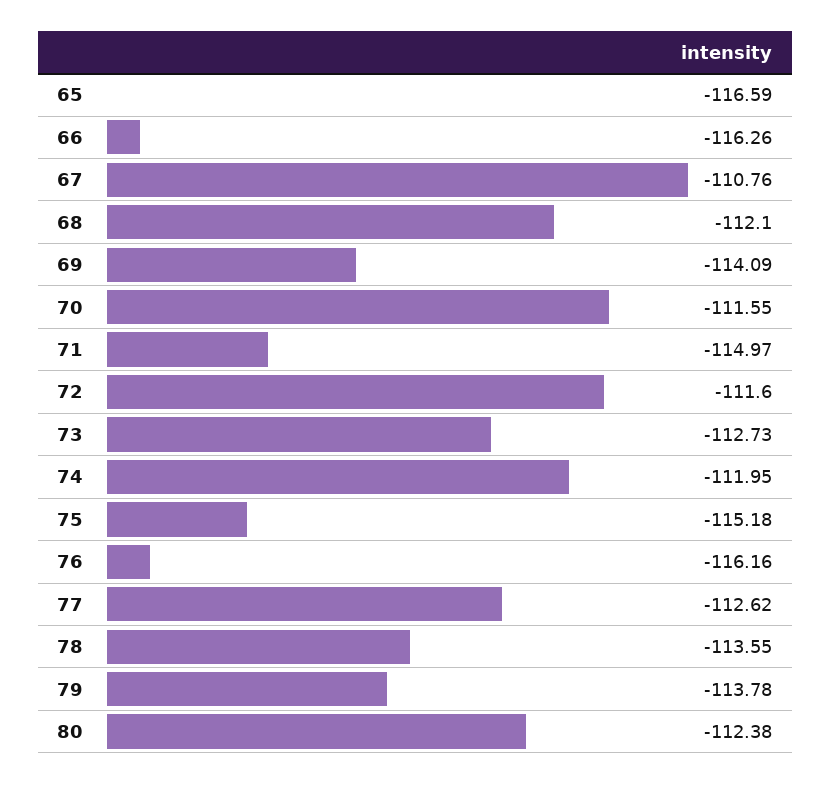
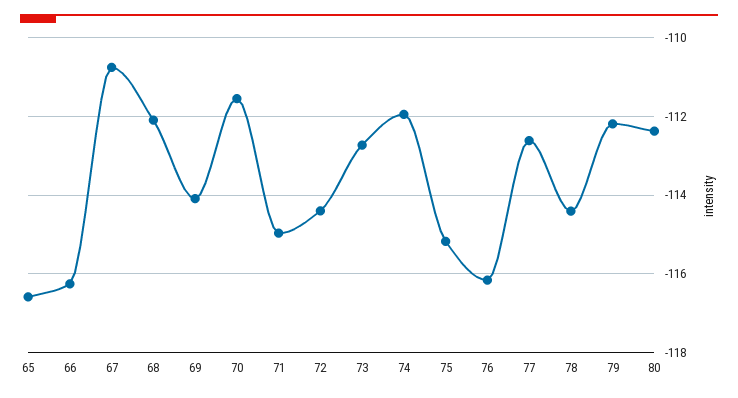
  {
    "65": -116.59,
    "66": -116.26,
    "67": -110.76,
    "68": -112.1,
    "69": -114.09,
    "70": -111.55,
    "71": -114.97,
-   "72": -111.6,
+   "72": -114.4,
    "73": -112.73,
    "74": -111.95,
    "75": -115.18,
    "76": -116.16,
    "77": -112.62,
-   "78": -113.55,
+   "78": -114.4,
-   "79": -113.78,
+   "79": -112.2,
    "80": -112.38
  }

